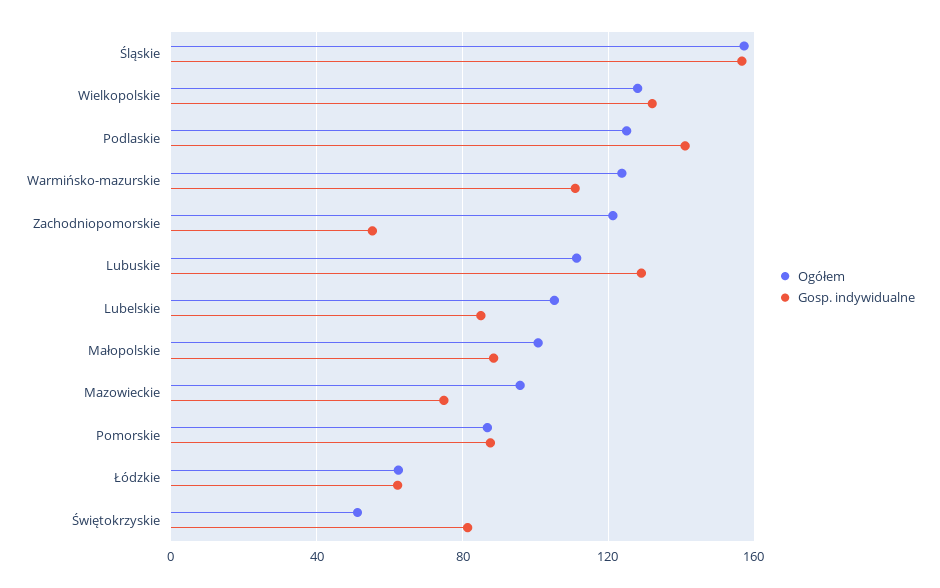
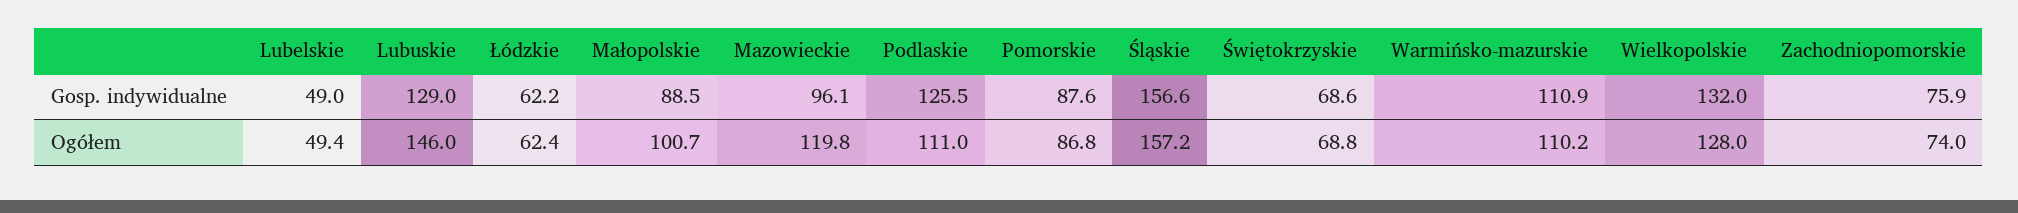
  {
    "Ogółem": {
      "Śląskie": 157.2,
      "Wielkopolskie": 128,
-     "Podlaskie": 125,
+     "Podlaskie": 111,
-     "Warmińsko-mazurskie": 125,
+     "Warmińsko-mazurskie": 110.2,
-     "Zachodniopomorskie": 120,
+     "Zachodniopomorskie": 74,
-     "Lubuskie": 110,
+     "Lubuskie": 146,
-     "Lubelskie": 105,
+     "Lubelskie": 49.4,
      "Małopolskie": 100.7,
-     "Mazowieckie": 95,
+     "Mazowieckie": 119.8,
      "Pomorskie": 86.8,
      "Łódzkie": 62.4,
-     "Świętokrzyskie": 50
+     "Świętokrzyskie": 68.8
    },
    "Gosp. indywidualne": {
      "Śląskie": 156.6,
      "Wielkopolskie": 132,
-     "Podlaskie": 140,
+     "Podlaskie": 125.5,
      "Warmińsko-mazurskie": 110.9,
-     "Zachodniopomorskie": 55,
+     "Zachodniopomorskie": 75.9,
      "Lubuskie": 129,
-     "Lubelskie": 85,
+     "Lubelskie": 49,
      "Małopolskie": 88.5,
-     "Mazowieckie": 75,
+     "Mazowieckie": 96.1,
      "Pomorskie": 87.6,
      "Łódzkie": 62.2,
-     "Świętokrzyskie": 80
+     "Świętokrzyskie": 68.6
    }
  }

